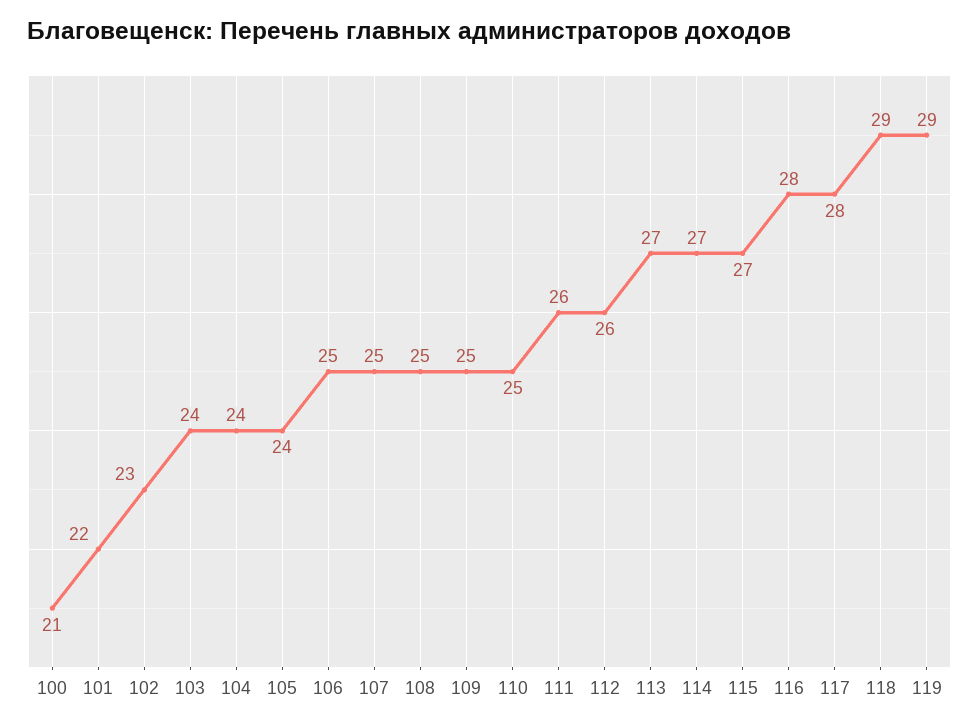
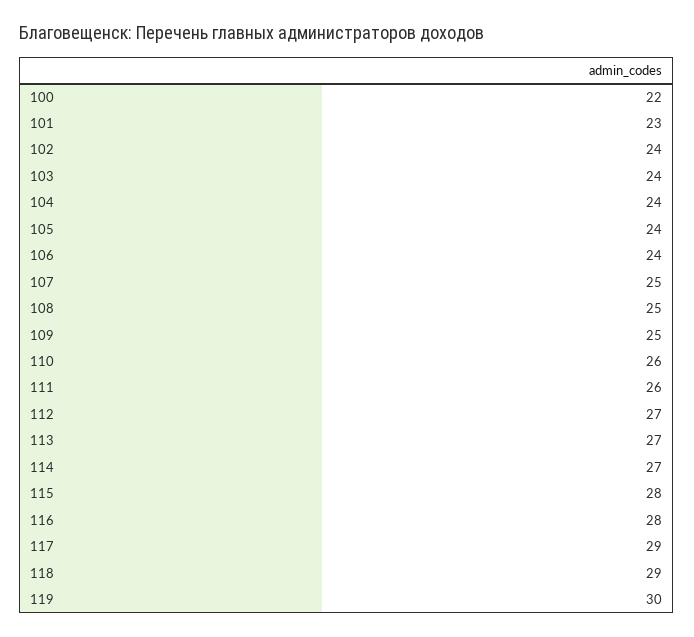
  {
-   "100": 21,
+   "100": 22,
-   "101": 22,
+   "101": 23,
-   "102": 23,
+   "102": 24,
    "103": 24,
    "104": 24,
    "105": 24,
-   "106": 25,
+   "106": 24,
    "107": 25,
    "108": 25,
    "109": 25,
-   "110": 25,
+   "110": 26,
    "111": 26,
-   "112": 26,
+   "112": 27,
    "113": 27,
    "114": 27,
-   "115": 27,
+   "115": 28,
    "116": 28,
-   "117": 28,
+   "117": 29,
    "118": 29,
-   "119": 29
+   "119": 30
  }

